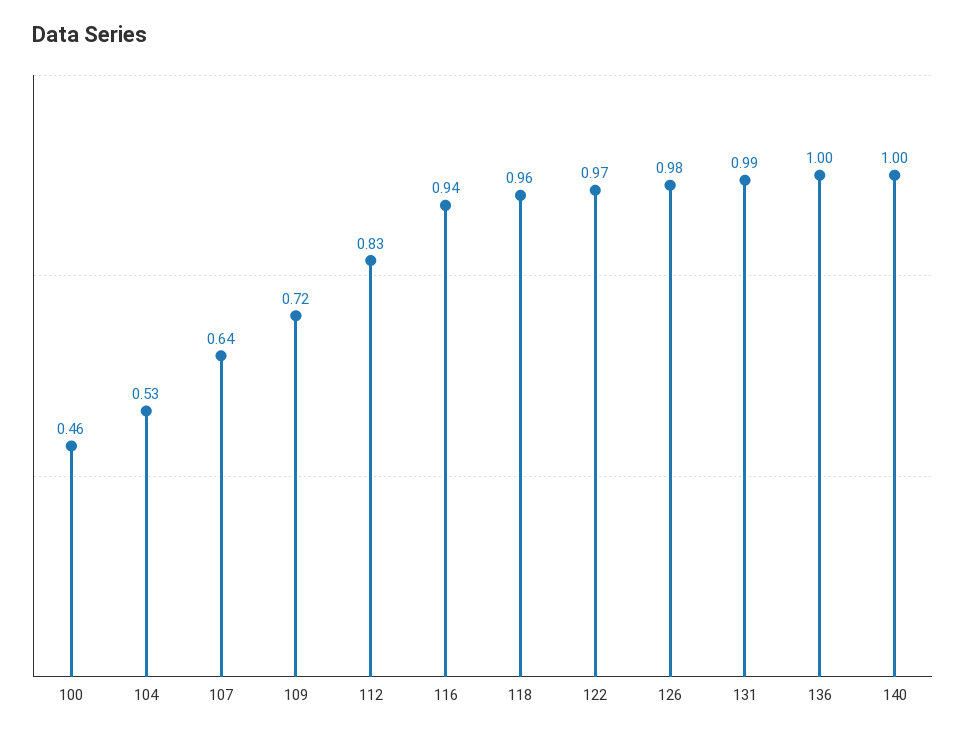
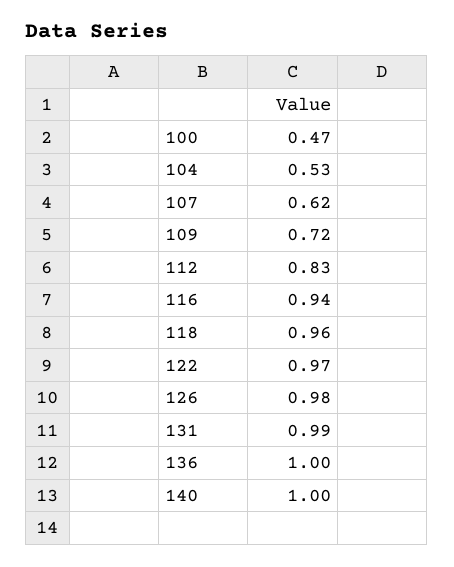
  {
-   "100": 0.46,
+   "100": 0.47,
    "104": 0.53,
-   "107": 0.64,
+   "107": 0.62,
    "109": 0.72,
    "112": 0.83,
    "116": 0.94,
    "118": 0.96,
    "122": 0.97,
    "126": 0.98,
    "131": 0.99,
    "136": 1,
    "140": 1
  }

